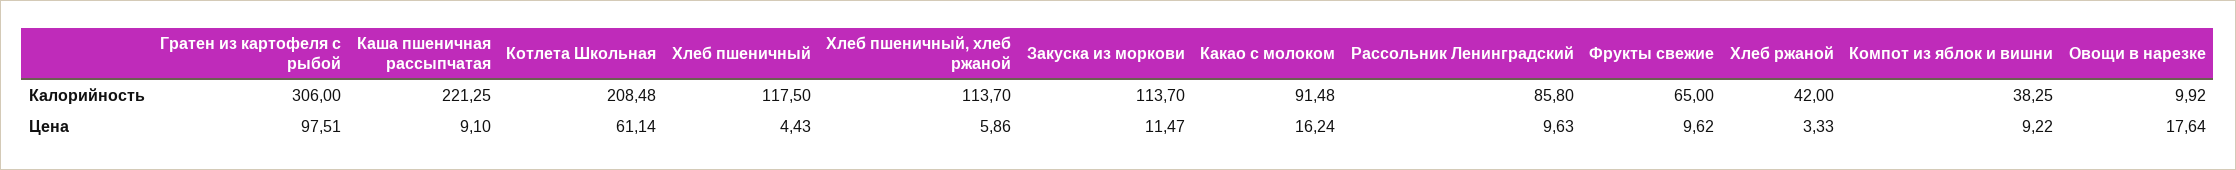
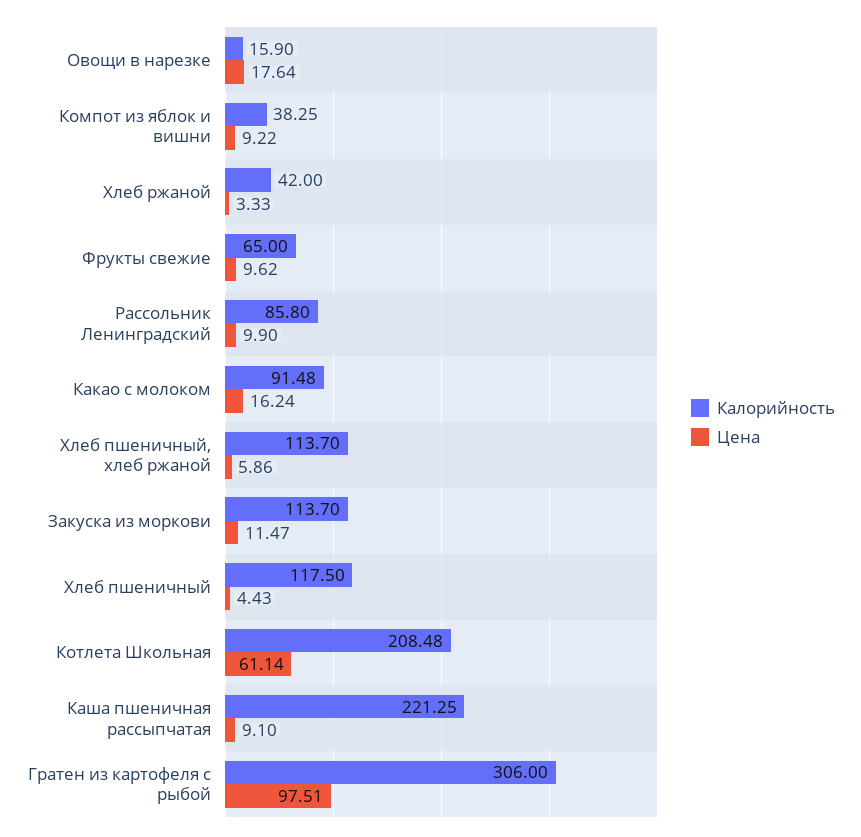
  {
    "Калорийность": {
      "Гратен из картофеля с рыбой": 306,
      "Каша пшеничная рассыпчатая": 221.25,
      "Котлета Школьная": 208.48,
      "Хлеб пшеничный": 117.5,
      "Хлеб пшеничный, хлеб ржаной": 113.7,
      "Закуска из моркови": 113.7,
      "Какао с молоком": 91.48,
      "Рассольник Ленинградский": 85.8,
      "Фрукты свежие": 65,
      "Хлеб ржаной": 42,
      "Компот из яблок и вишни": 38.25,
-     "Овощи в нарезке": 9.92
+     "Овощи в нарезке": 15.9
    },
    "Цена": {
      "Гратен из картофеля с рыбой": 97.51,
      "Каша пшеничная рассыпчатая": 9.1,
      "Котлета Школьная": 61.14,
      "Хлеб пшеничный": 4.43,
      "Хлеб пшеничный, хлеб ржаной": 5.86,
      "Закуска из моркови": 11.47,
      "Какао с молоком": 16.24,
-     "Рассольник Ленинградский": 9.63,
+     "Рассольник Ленинградский": 9.9,
      "Фрукты свежие": 9.62,
      "Хлеб ржаной": 3.33,
      "Компот из яблок и вишни": 9.22,
      "Овощи в нарезке": 17.64
    }
  }

